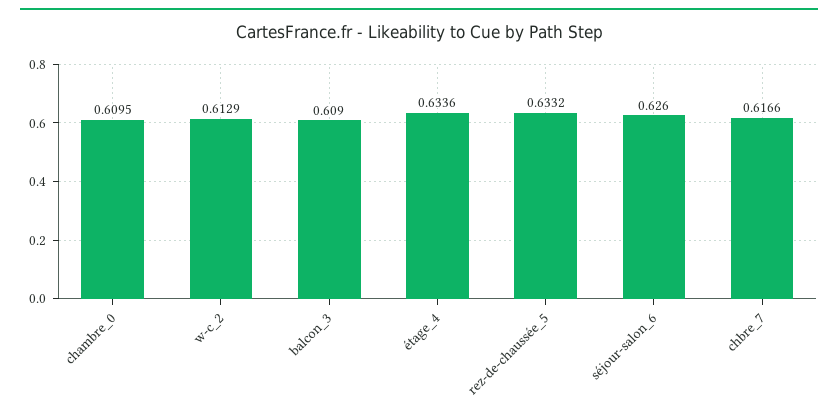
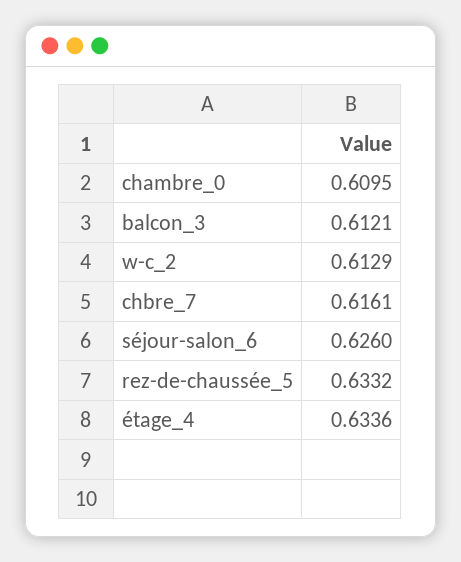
  {
    "chambre_0": 0.6095,
    "w-c_2": 0.6129,
-   "balcon_3": 0.609,
+   "balcon_3": 0.6121,
    "étage_4": 0.6336,
    "rez-de-chaussée_5": 0.6332,
    "séjour-salon_6": 0.626,
-   "chbre_7": 0.6166
+   "chbre_7": 0.6161
  }

